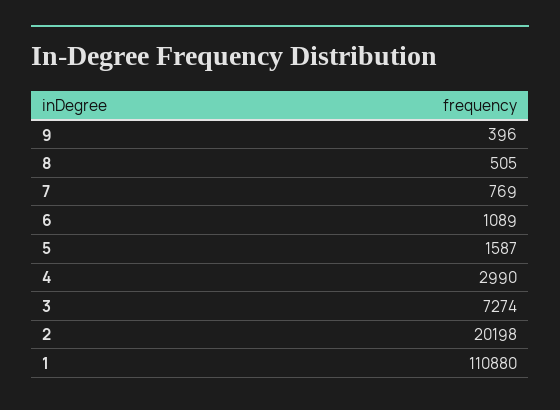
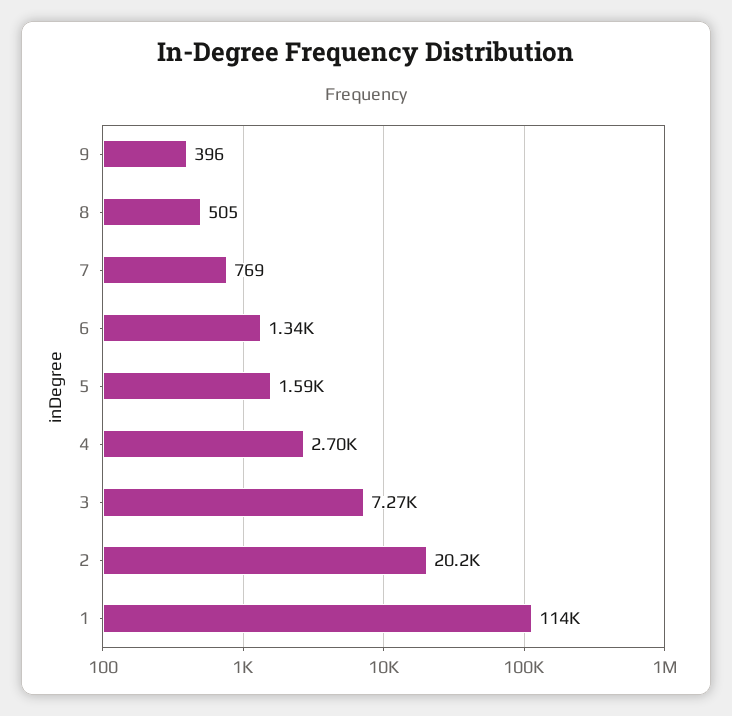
  {
    "9": 396,
    "8": 505,
    "7": 769,
-   "6": 1089,
+   "6": 1340,
    "5": 1587,
-   "4": 2990,
+   "4": 2700,
    "3": 7274,
    "2": 20198,
-   "1": 110880
+   "1": 114000
  }

